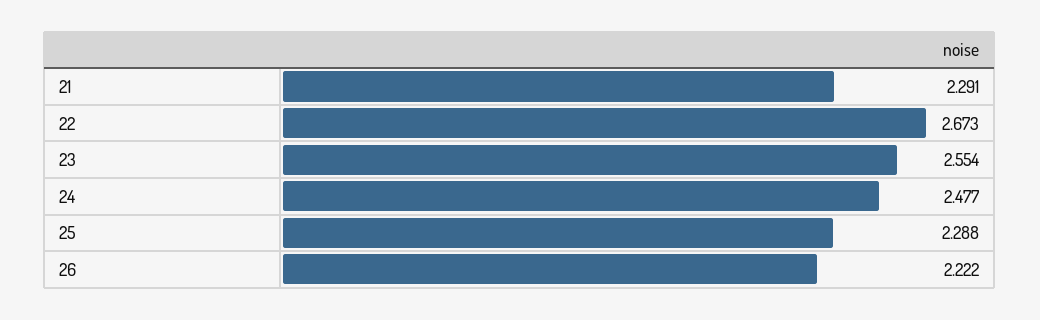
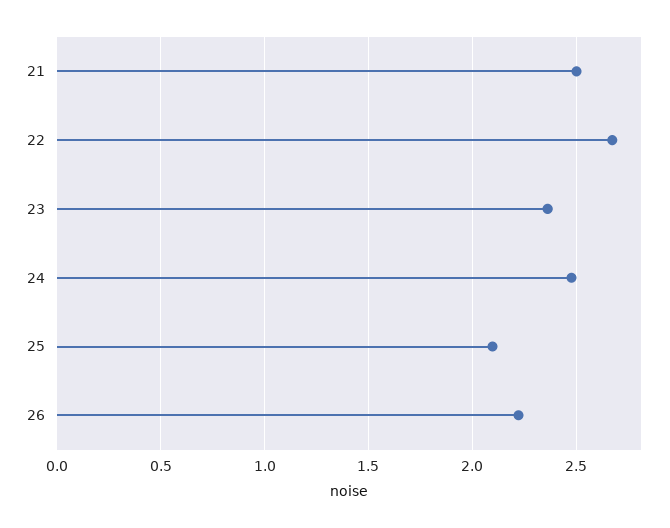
  {
-   "21": 2.291,
+   "21": 2.5,
    "22": 2.673,
-   "23": 2.554,
+   "23": 2.35,
    "24": 2.477,
-   "25": 2.288,
+   "25": 2.1,
    "26": 2.222
  }

